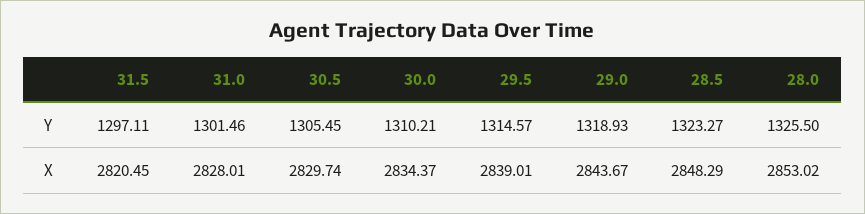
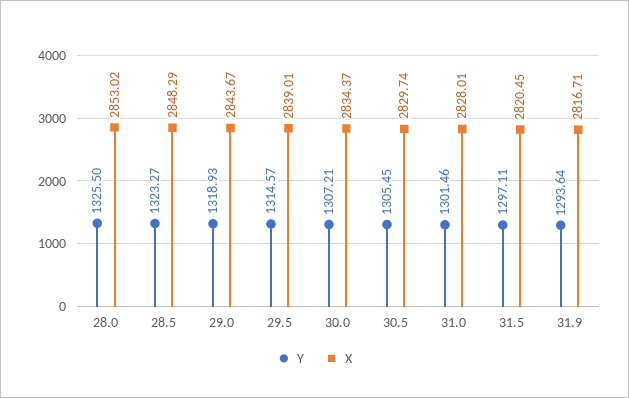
  {
    "Y": {
      "31.5": 1297.11,
      "31.0": 1301.46,
      "30.5": 1305.45,
-     "30.0": 1310.21,
+     "30.0": 1307.21,
      "29.5": 1314.57,
      "29.0": 1318.93,
      "28.5": 1323.27,
-     "28.0": 1325.5
+     "28.0": 1325.5,
+     "31.9": 1293.64
    },
    "X": {
      "31.5": 2820.45,
      "31.0": 2828.01,
      "30.5": 2829.74,
      "30.0": 2834.37,
      "29.5": 2839.01,
      "29.0": 2843.67,
      "28.5": 2848.29,
-     "28.0": 2853.02
+     "28.0": 2853.02,
+     "31.9": 2816.71
    }
  }

